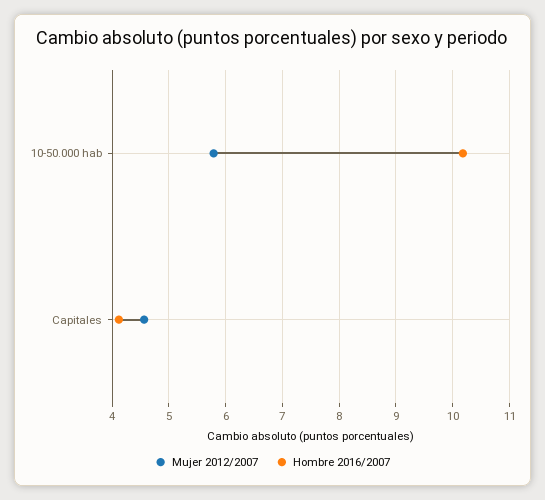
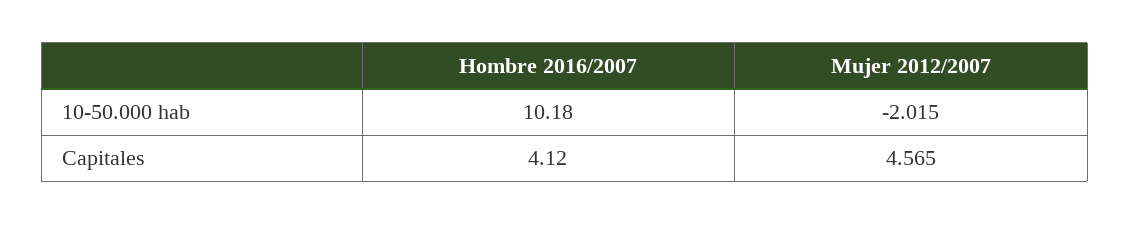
  {
    "Mujer 2012/2007": {
-     "10-50.000 hab": 5.8,
+     "10-50.000 hab": -2.015,
      "Capitales": 4.565
    },
    "Hombre 2016/2007": {
      "10-50.000 hab": 10.18,
      "Capitales": 4.12
    }
  }

